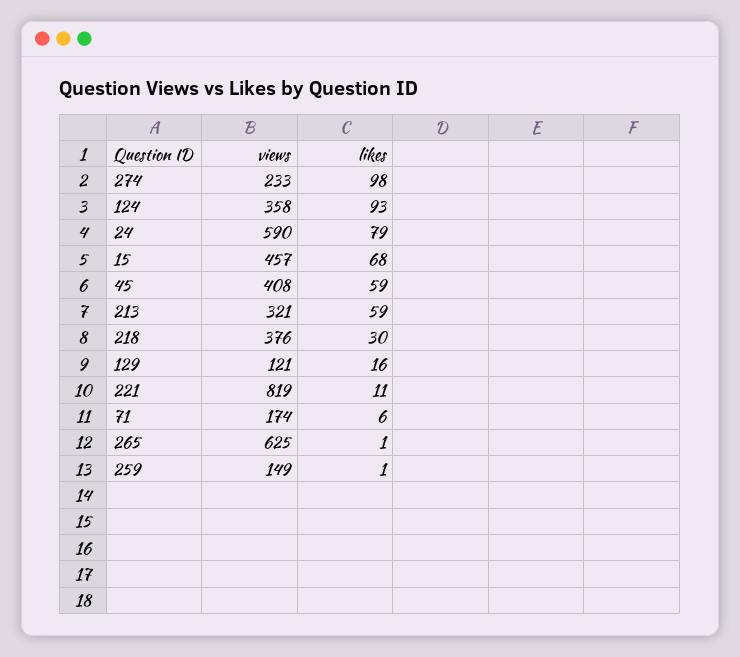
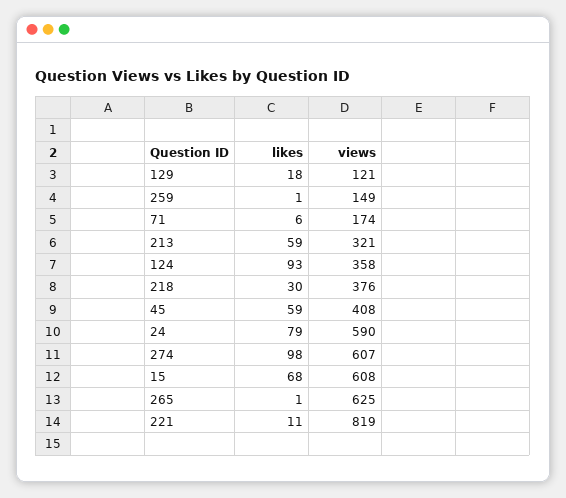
  {
    "views": {
-     "274": 233,
+     "274": 607,
      "124": 358,
      "24": 590,
-     "15": 457,
+     "15": 608,
      "45": 408,
      "213": 321,
      "218": 376,
      "129": 121,
      "221": 819,
      "71": 174,
      "265": 625,
      "259": 149
    },
    "likes": {
      "274": 98,
      "124": 93,
      "24": 79,
      "15": 68,
      "45": 59,
      "213": 59,
      "218": 30,
-     "129": 16,
+     "129": 18,
      "221": 11,
      "71": 6,
      "265": 1,
      "259": 1
    }
  }

